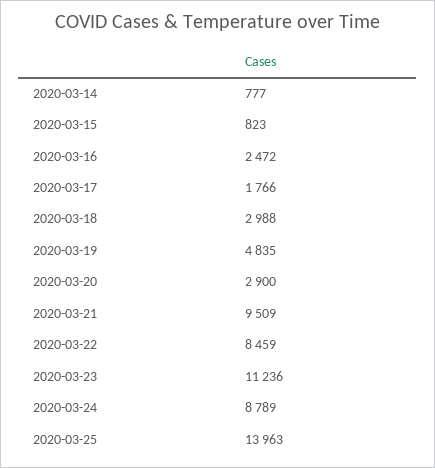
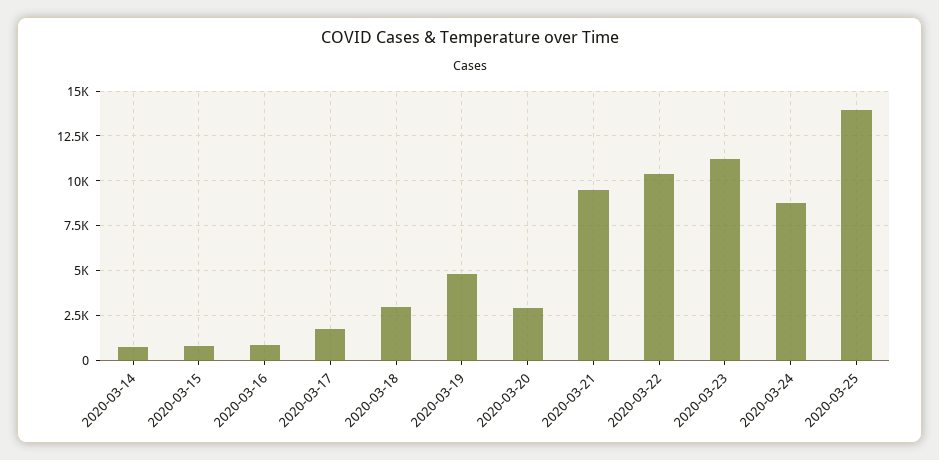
  {
    "2020-03-14": 777,
    "2020-03-15": 823,
-   "2020-03-16": 2472,
+   "2020-03-16": 1000,
    "2020-03-17": 1766,
    "2020-03-18": 2988,
    "2020-03-19": 4835,
    "2020-03-20": 2900,
    "2020-03-21": 9509,
-   "2020-03-22": 8459,
+   "2020-03-22": 10500,
    "2020-03-23": 11236,
    "2020-03-24": 8789,
    "2020-03-25": 13963
  }

